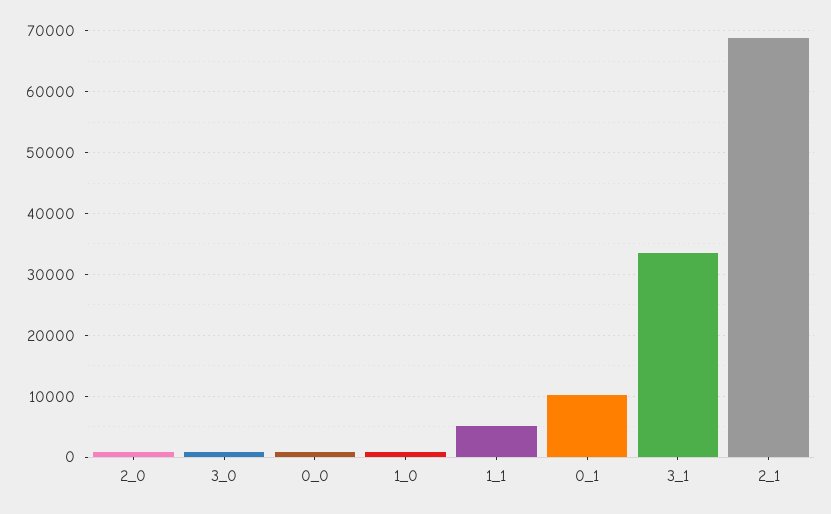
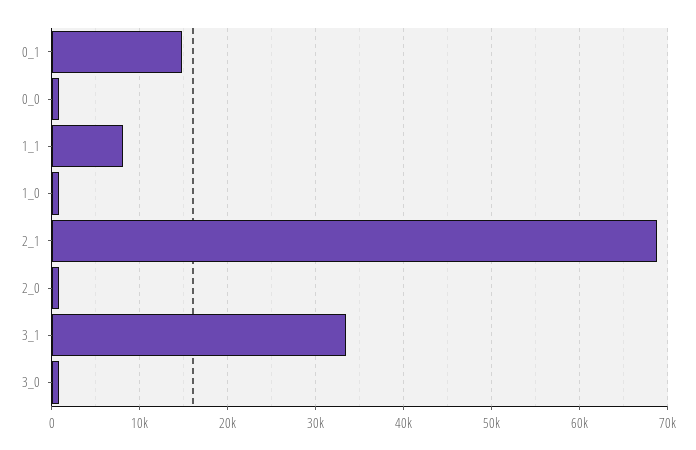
  {
    "2_0": 1000,
    "3_0": 1000,
    "0_0": 1000,
    "1_0": 1000,
-   "1_1": 5000,
+   "1_1": 8000,
-   "0_1": 10000,
+   "0_1": 15000,
    "3_1": 33000,
    "2_1": 69000
  }

